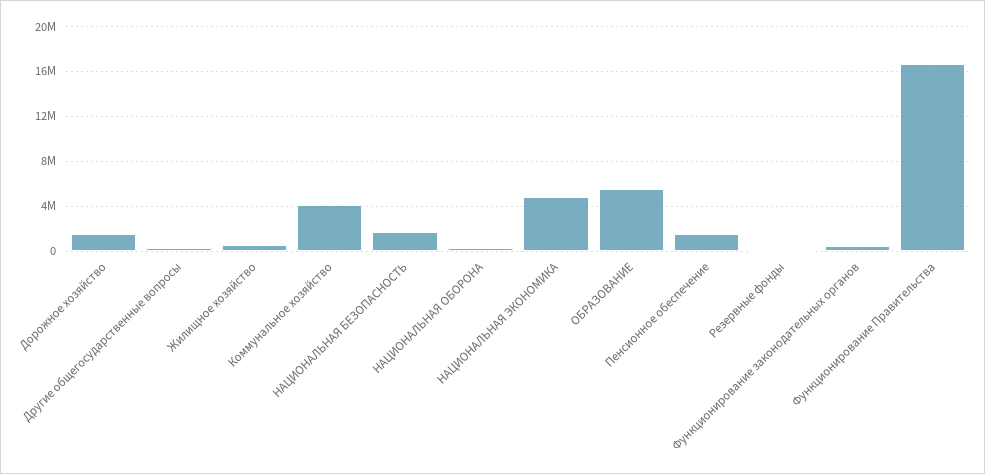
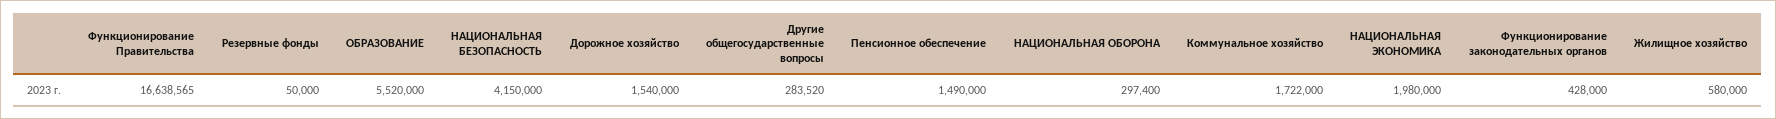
  {
    "Дорожное хозяйство": 1540000,
    "Другие общегосударственные вопросы": 283520,
    "Жилищное хозяйство": 580000,
-   "Коммунальное хозяйство": 4000000,
+   "Коммунальное хозяйство": 1722000,
-   "НАЦИОНАЛЬНАЯ БЕЗОПАСНОСТЬ": 2000000,
+   "НАЦИОНАЛЬНАЯ БЕЗОПАСНОСТЬ": 4150000,
    "НАЦИОНАЛЬНАЯ ОБОРОНА": 297400,
-   "НАЦИОНАЛЬНАЯ ЭКОНОМИКА": 5000000,
+   "НАЦИОНАЛЬНАЯ ЭКОНОМИКА": 1980000,
    "ОБРАЗОВАНИЕ": 5520000,
    "Пенсионное обеспечение": 1490000,
    "Резервные фонды": 50000,
    "Функционирование законодательных органов": 428000,
    "Функционирование Правительства": 16638565
  }

